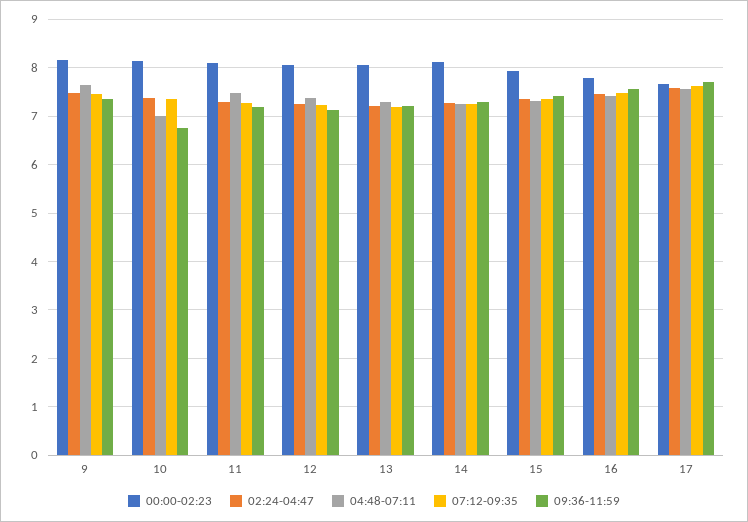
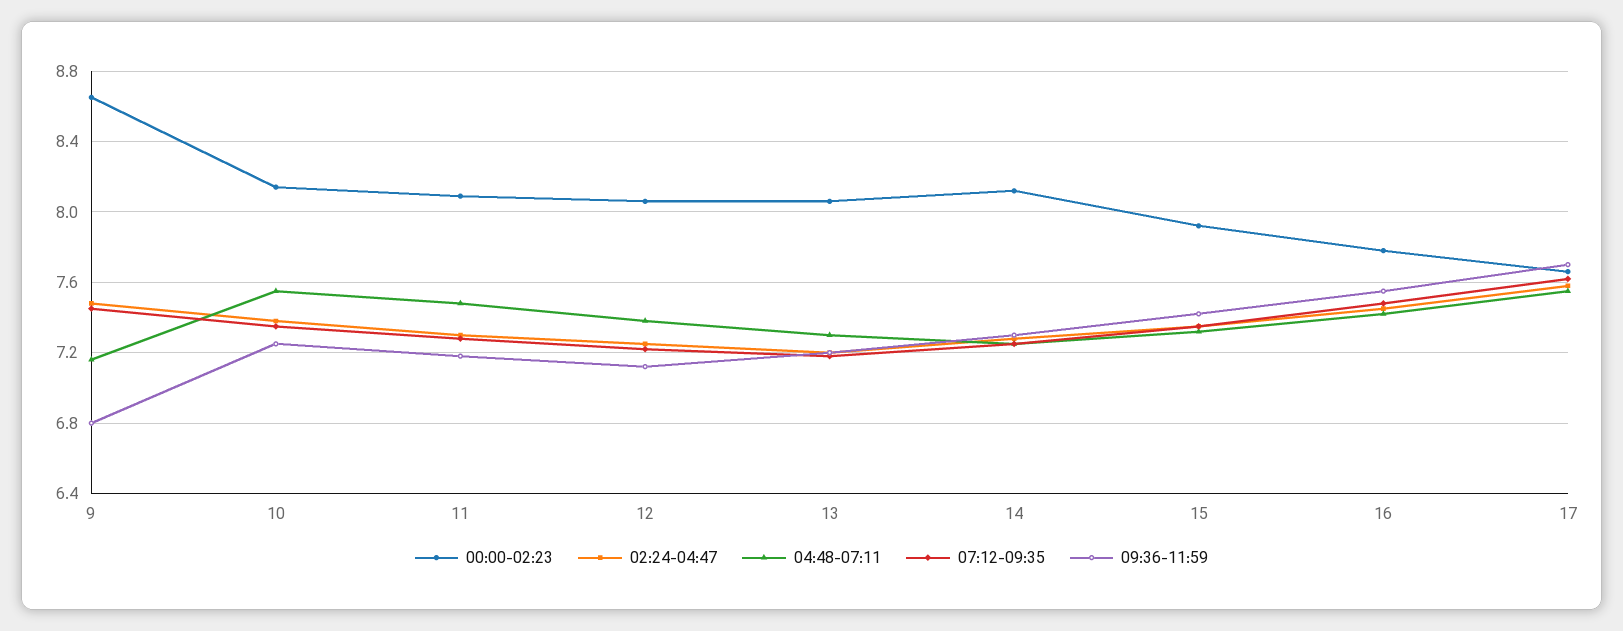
  {
    "00:00-02:23": {
-     "9": 8.2,
+     "9": 8.65,
      "10": 8.15,
      "11": 8.1,
      "12": 8.05,
      "13": 8.05,
      "14": 8.1,
      "15": 7.9,
      "16": 7.8,
      "17": 7.65
    },
    "02:24-04:47": {
      "9": 7.5,
      "10": 7.4,
      "11": 7.3,
      "12": 7.25,
      "13": 7.2,
      "14": 7.3,
      "15": 7.35,
      "16": 7.45,
      "17": 7.6
    },
    "04:48-07:11": {
-     "9": 7.6,
+     "9": 7.15,
-     "10": 7,
+     "10": 7.55,
      "11": 7.5,
      "12": 7.4,
      "13": 7.3,
      "14": 7.25,
      "15": 7.3,
      "16": 7.4,
      "17": 7.55
    },
    "07:12-09:35": {
      "9": 7.45,
      "10": 7.35,
      "11": 7.3,
      "12": 7.2,
      "13": 7.2,
      "14": 7.25,
      "15": 7.35,
      "16": 7.5,
      "17": 7.6
    },
    "09:36-11:59": {
-     "9": 7.4,
+     "9": 6.8,
-     "10": 6.8,
+     "10": 7.25,
      "11": 7.2,
      "12": 7.1,
      "13": 7.2,
      "14": 7.3,
      "15": 7.4,
      "16": 7.55,
      "17": 7.7
    }
  }

